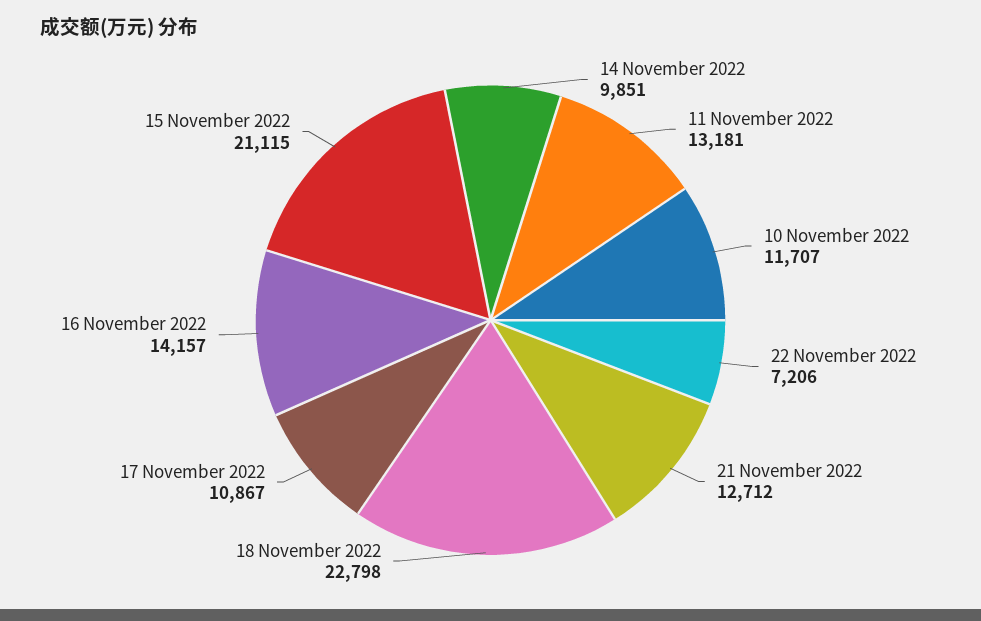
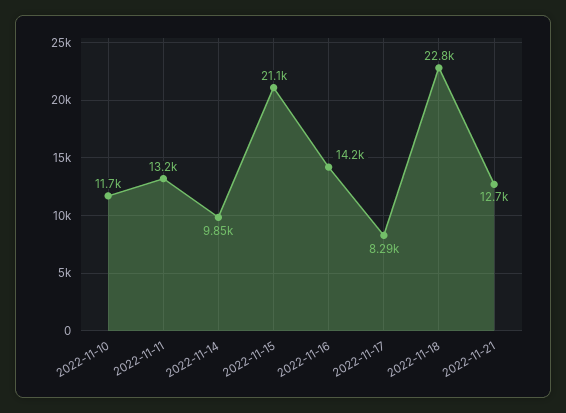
  {
    "14 November 2022": 9851,
    "11 November 2022": 13181,
    "10 November 2022": 11707,
-   "22 November 2022": 7206,
    "21 November 2022": 12712,
    "18 November 2022": 22798,
-   "17 November 2022": 10867,
+   "17 November 2022": 8290,
    "16 November 2022": 14157,
    "15 November 2022": 21115
  }

